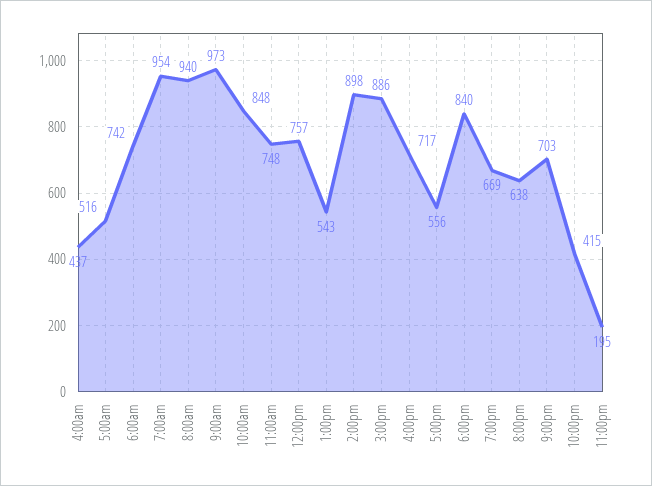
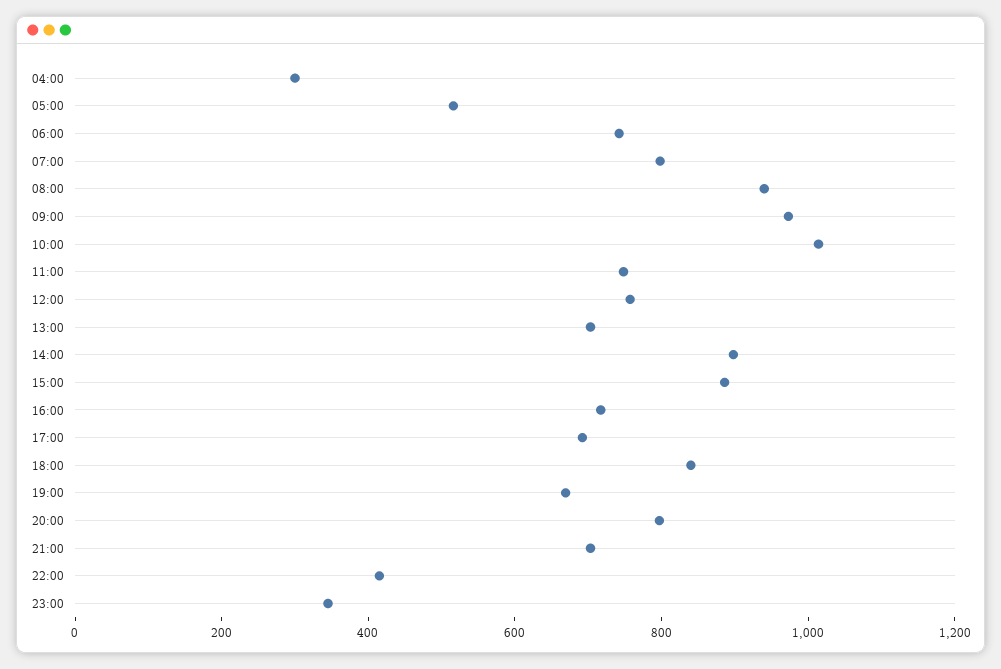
  {
-   "4:00am": 437,
+   "4:00am": 300,
    "5:00am": 516,
    "6:00am": 742,
-   "7:00am": 954,
+   "7:00am": 800,
    "8:00am": 940,
    "9:00am": 973,
-   "10:00am": 848,
+   "10:00am": 1000,
    "11:00am": 748,
    "12:00pm": 757,
-   "1:00pm": 543,
+   "1:00pm": 700,
    "2:00pm": 898,
    "3:00pm": 886,
    "4:00pm": 717,
-   "5:00pm": 556,
+   "5:00pm": 700,
    "6:00pm": 840,
    "7:00pm": 669,
-   "8:00pm": 638,
+   "8:00pm": 800,
    "9:00pm": 703,
    "10:00pm": 415,
-   "11:00pm": 195
+   "11:00pm": 350
  }

